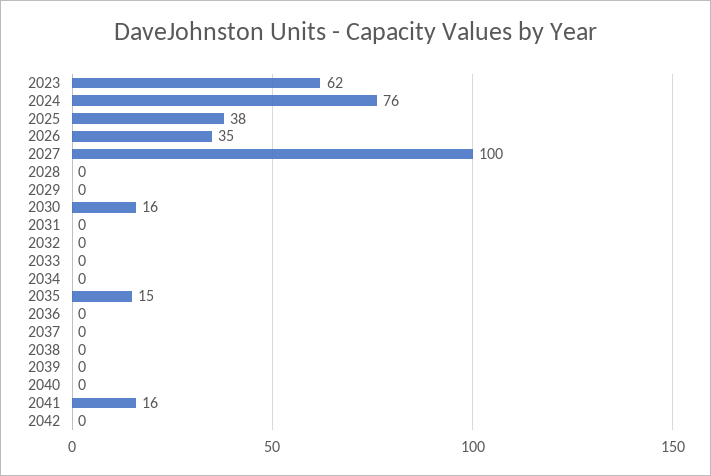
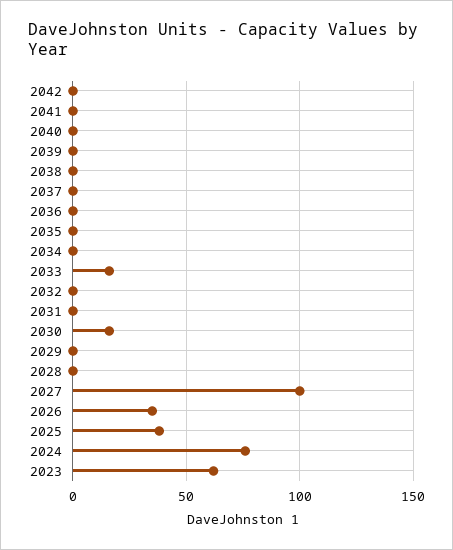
  {
    "2023": 62,
    "2024": 76,
    "2025": 38,
    "2026": 35,
    "2027": 100,
    "2028": 0,
    "2029": 0,
    "2030": 16,
    "2031": 0,
    "2032": 0,
-   "2033": 0,
+   "2033": 15,
    "2034": 0,
-   "2035": 15,
+   "2035": 0,
    "2036": 0,
    "2037": 0,
    "2038": 0,
    "2039": 0,
    "2040": 0,
-   "2041": 16,
+   "2041": 0,
    "2042": 0
  }

